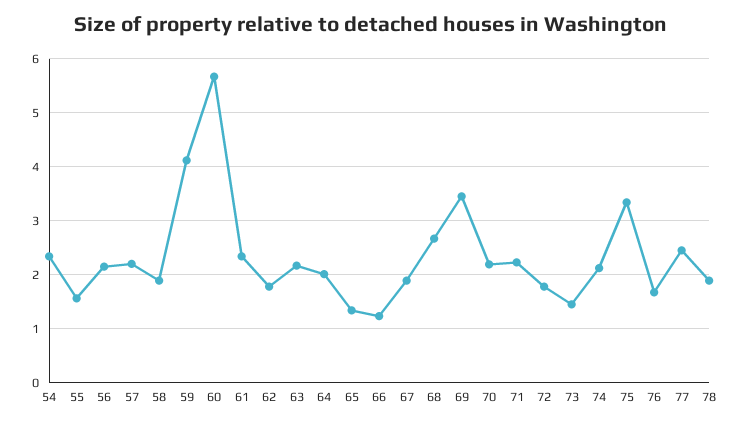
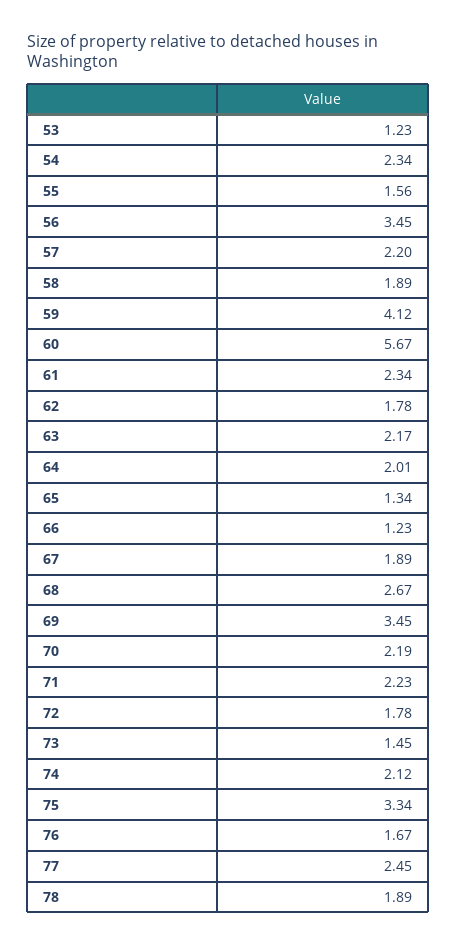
  {
    "54": 2.34,
    "55": 1.56,
-   "56": 2.2,
+   "56": 3.45,
    "57": 2.2,
    "58": 1.89,
    "59": 4.12,
    "60": 5.67,
    "61": 2.34,
    "62": 1.78,
    "63": 2.17,
    "64": 2.01,
    "65": 1.34,
    "66": 1.23,
    "67": 1.89,
    "68": 2.67,
    "69": 3.45,
    "70": 2.19,
    "71": 2.23,
    "72": 1.78,
    "73": 1.45,
    "74": 2.12,
    "75": 3.34,
    "76": 1.67,
    "77": 2.45,
-   "78": 1.89
+   "78": 1.89,
+   "53": 1.23
  }

